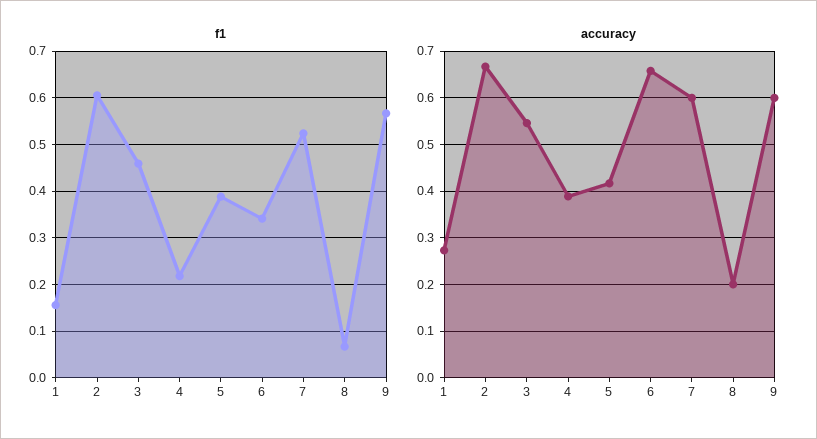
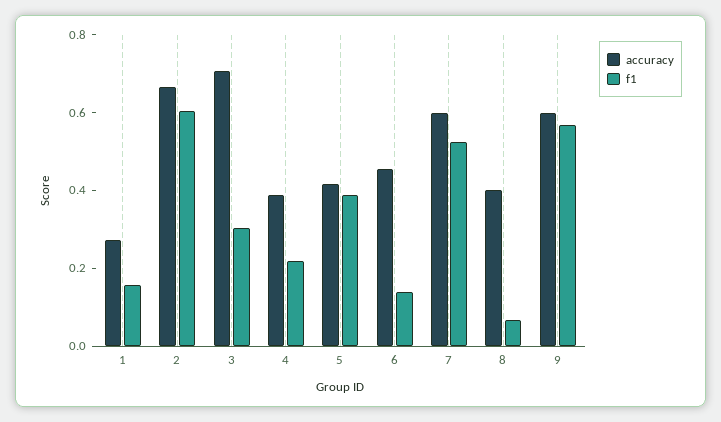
  {
    "f1": {
      "1": 0.16,
      "2": 0.6,
-     "3": 0.46,
+     "3": 0.3,
      "4": 0.22,
      "5": 0.38,
-     "6": 0.34,
+     "6": 0.15,
      "7": 0.52,
      "8": 0.06,
      "9": 0.56
    },
    "accuracy": {
      "1": 0.28,
      "2": 0.66,
-     "3": 0.54,
+     "3": 0.7,
      "4": 0.38,
      "5": 0.42,
-     "6": 0.66,
+     "6": 0.45,
      "7": 0.6,
-     "8": 0.2,
+     "8": 0.4,
      "9": 0.6
    }
  }

